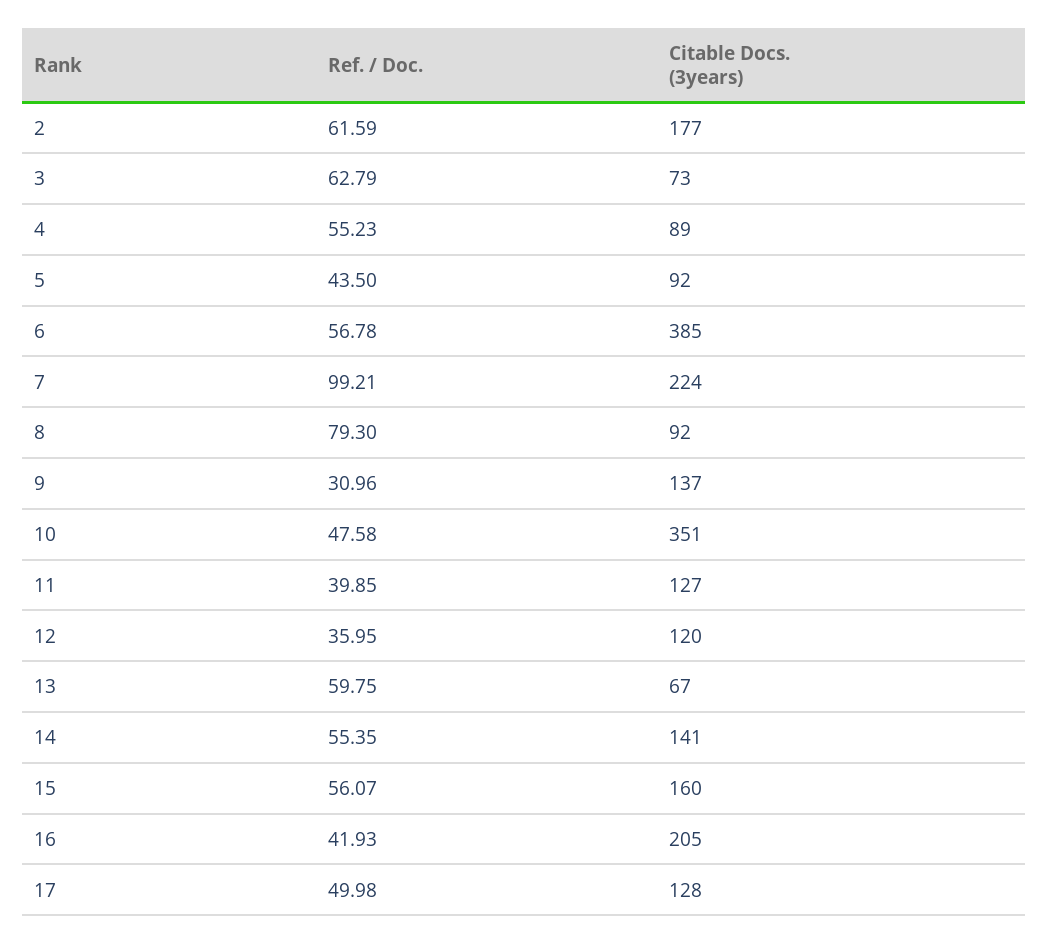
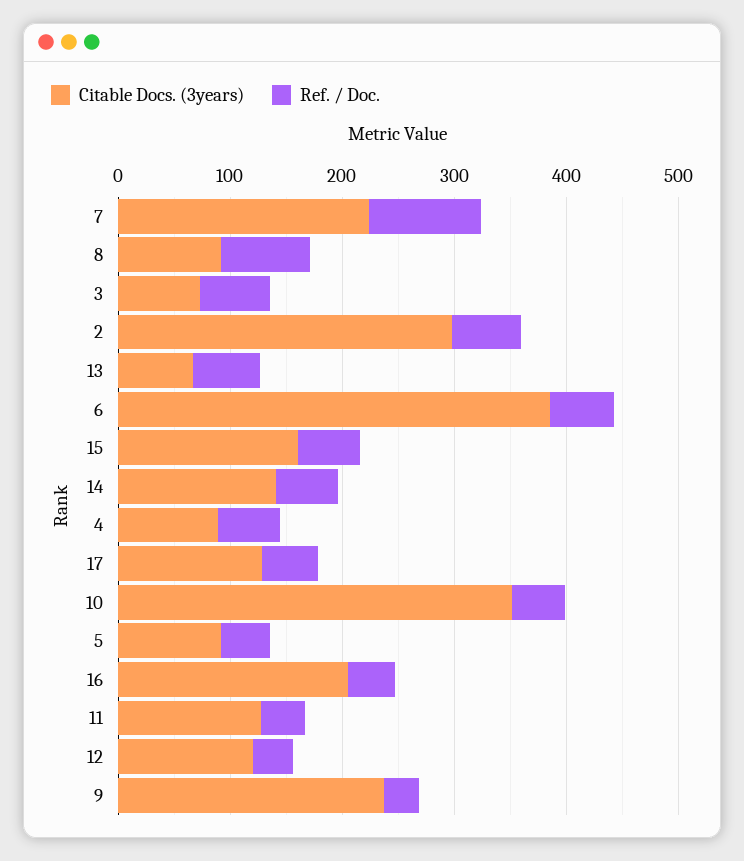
  {
    "Ref. / Doc.": {
      "2": 61.59,
      "3": 62.79,
      "4": 55.23,
      "5": 43.5,
      "6": 56.78,
      "7": 99.21,
      "8": 79.3,
      "9": 30.96,
      "10": 47.58,
      "11": 39.85,
      "12": 35.95,
      "13": 59.75,
      "14": 55.35,
      "15": 56.07,
      "16": 41.93,
      "17": 49.98
    },
    "Citable Docs. (3years)": {
-     "2": 177,
+     "2": 300,
      "3": 73,
      "4": 89,
      "5": 92,
      "6": 385,
      "7": 224,
      "8": 92,
-     "9": 137,
+     "9": 240,
      "10": 351,
      "11": 127,
      "12": 120,
      "13": 67,
      "14": 141,
      "15": 160,
      "16": 205,
      "17": 128
    }
  }

